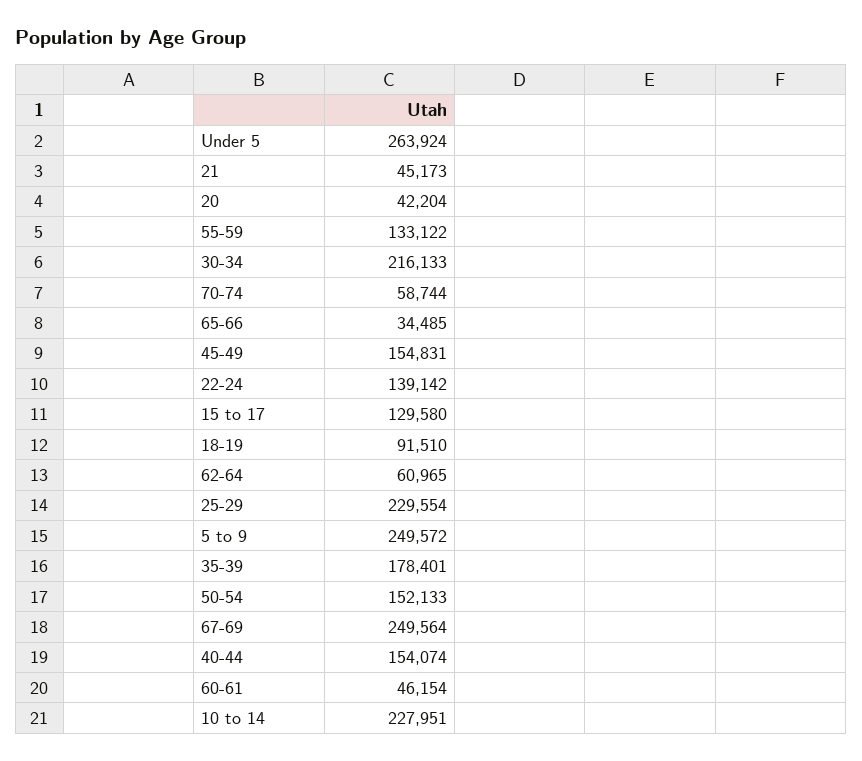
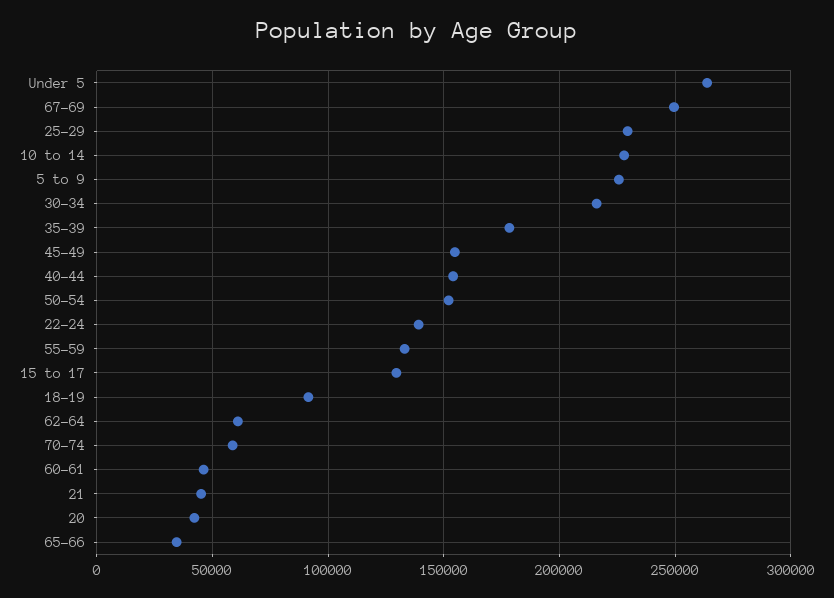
  {
    "Under 5": 263924,
    "21": 45173,
    "20": 42204,
    "55-59": 133122,
    "30-34": 216133,
    "70-74": 58744,
    "65-66": 34485,
    "45-49": 154831,
    "22-24": 139142,
    "15 to 17": 129580,
    "18-19": 91510,
    "62-64": 60965,
    "25-29": 229554,
-   "5 to 9": 249572,
+   "5 to 9": 225000,
    "35-39": 178401,
    "50-54": 152133,
    "67-69": 249564,
    "40-44": 154074,
    "60-61": 46154,
    "10 to 14": 227951
  }

